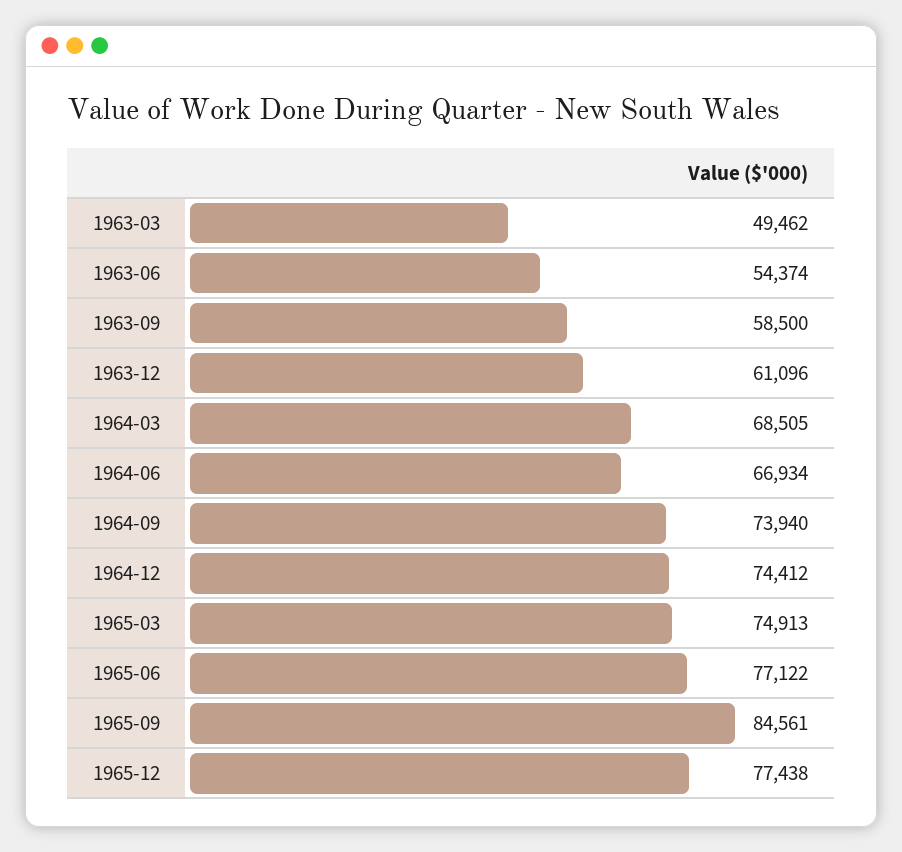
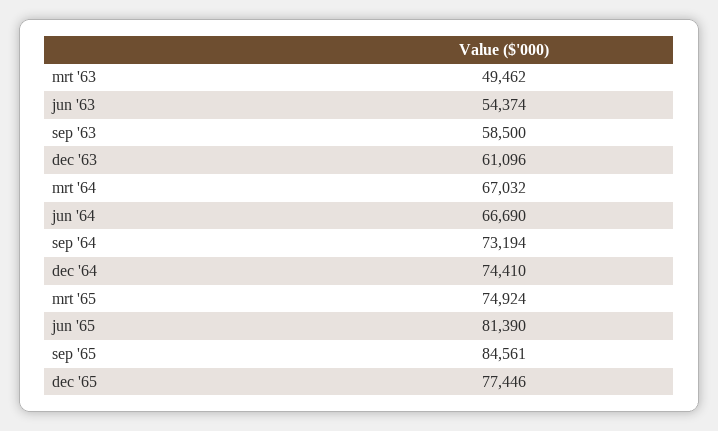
  {
    "1963-03": 49462,
    "1963-06": 54374,
    "1963-09": 58500,
    "1963-12": 61096,
-   "1964-03": 68505,
+   "1964-03": 67032,
-   "1964-06": 66934,
+   "1964-06": 66690,
-   "1964-09": 73940,
+   "1964-09": 73194,
-   "1964-12": 74412,
+   "1964-12": 74410,
-   "1965-03": 74913,
+   "1965-03": 74924,
-   "1965-06": 77122,
+   "1965-06": 81390,
    "1965-09": 84561,
-   "1965-12": 77438
+   "1965-12": 77446
  }

